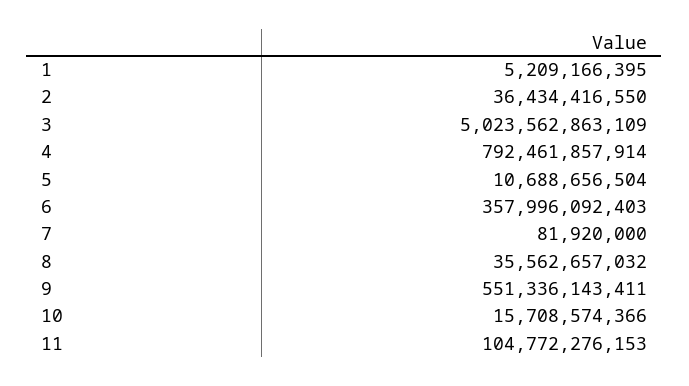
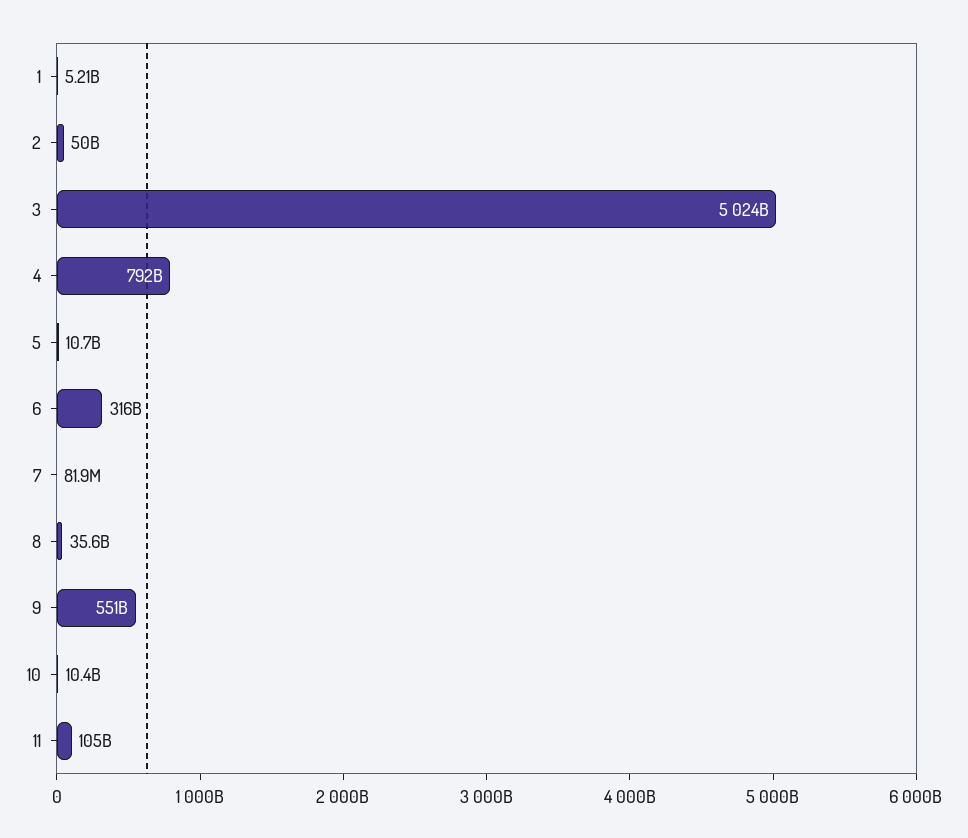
  {
    "1": 5209166395,
-   "2": 36434416550,
+   "2": 50000000000,
    "3": 5023562863109,
    "4": 792461857914,
    "5": 10688656504,
-   "6": 357996092403,
+   "6": 316000000000,
    "7": 81920000,
    "8": 35562657032,
    "9": 551336143411,
-   "10": 15708574366,
+   "10": 10400000000,
    "11": 104772276153
  }

